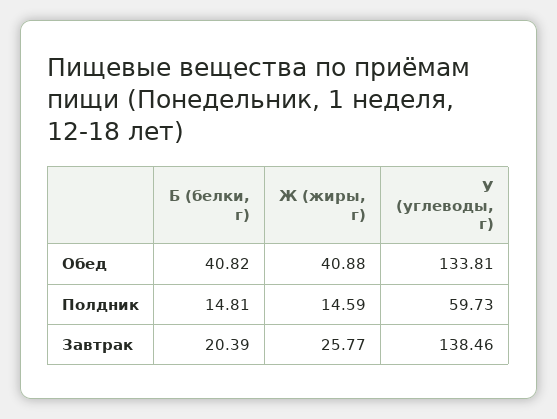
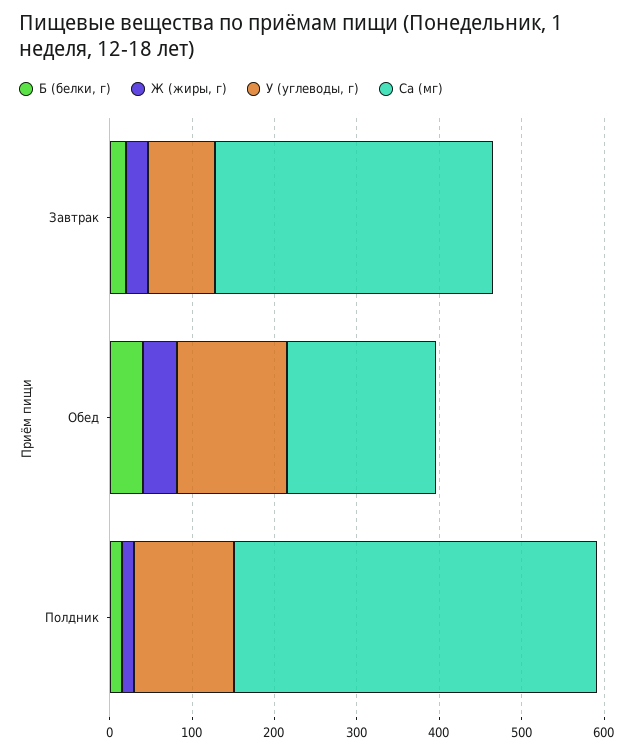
  {
    "Б (белки, г)": {
      "Обед": 40.82,
      "Полдник": 14.81,
      "Завтрак": 20.39
    },
    "Ж (жиры, г)": {
      "Обед": 40.88,
      "Полдник": 14.59,
      "Завтрак": 25.77
    },
    "У (углеводы, г)": {
      "Обед": 133.81,
-     "Полдник": 59.73,
+     "Полдник": 120,
-     "Завтрак": 138.46
+     "Завтрак": 80
-   }
+   },
+   "Ca (мг)": {
+     "Завтрак": 340,
+     "Обед": 180,
+     "Полдник": 440
+   }
  }

